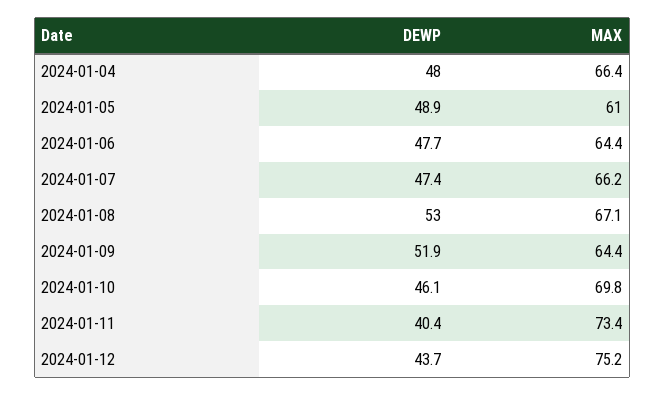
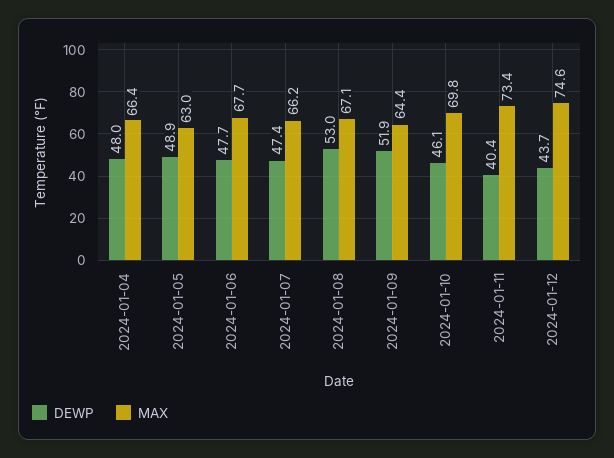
  {
    "DEWP": {
      "2024-01-04": 48,
      "2024-01-05": 48.9,
      "2024-01-06": 47.7,
      "2024-01-07": 47.4,
      "2024-01-08": 53,
      "2024-01-09": 51.9,
      "2024-01-10": 46.1,
      "2024-01-11": 40.4,
      "2024-01-12": 43.7
    },
    "MAX": {
      "2024-01-04": 66.4,
-     "2024-01-05": 61,
+     "2024-01-05": 63,
-     "2024-01-06": 64.4,
+     "2024-01-06": 67.7,
      "2024-01-07": 66.2,
      "2024-01-08": 67.1,
      "2024-01-09": 64.4,
      "2024-01-10": 69.8,
      "2024-01-11": 73.4,
-     "2024-01-12": 75.2
+     "2024-01-12": 74.6
    }
  }

